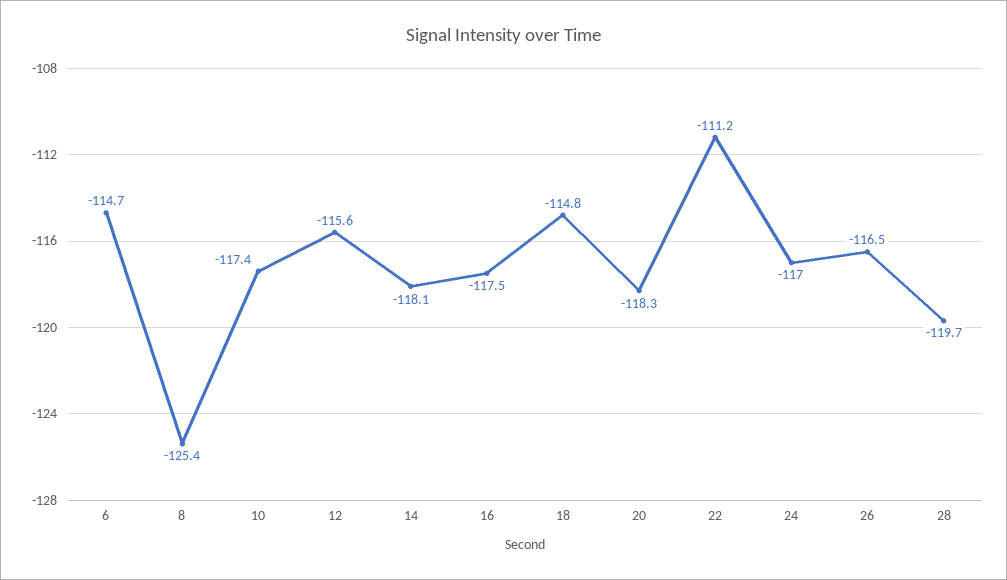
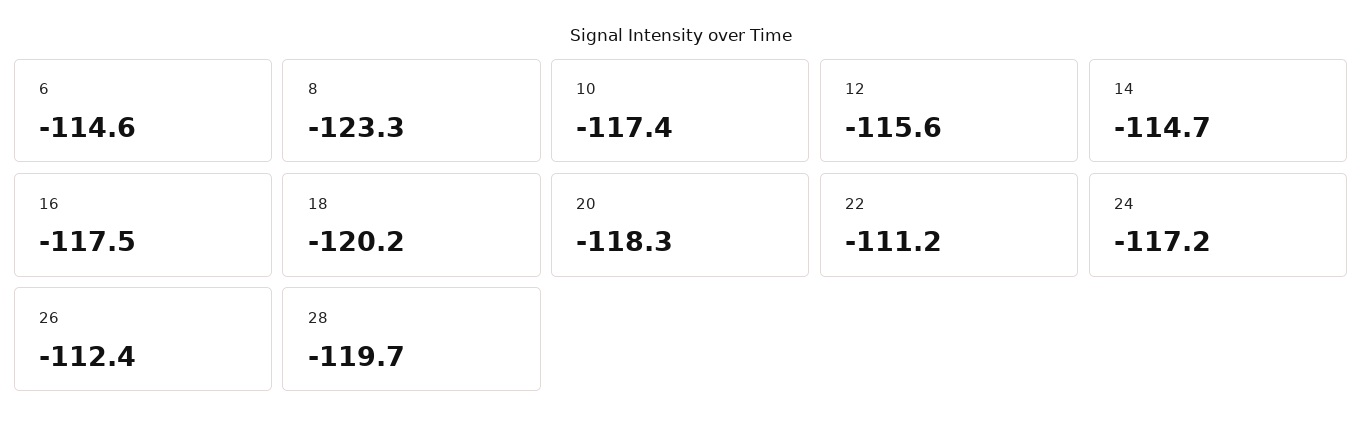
  {
-   "6": -114.7,
+   "6": -114.6,
-   "8": -125.4,
+   "8": -123.3,
    "10": -117.4,
    "12": -115.6,
-   "14": -118.1,
+   "14": -114.7,
    "16": -117.5,
-   "18": -114.8,
+   "18": -120.2,
    "20": -118.3,
    "22": -111.2,
-   "24": -117,
+   "24": -117.2,
-   "26": -116.5,
+   "26": -112.4,
    "28": -119.7
  }

